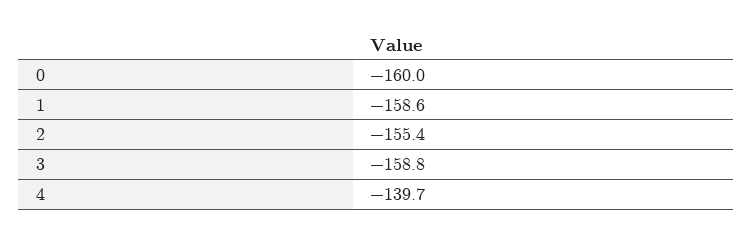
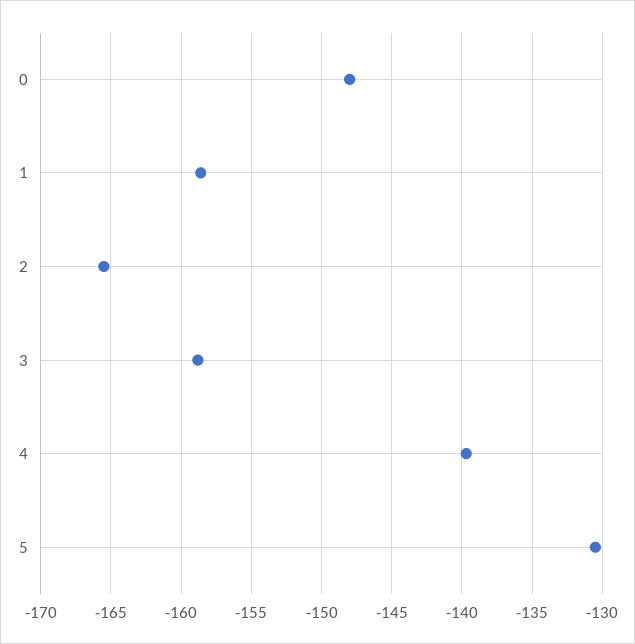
  {
-   "0": -160,
+   "0": -148,
    "1": -158.6,
-   "2": -155.4,
+   "2": -165.5,
    "3": -158.8,
-   "4": -139.7
+   "4": -139.7,
+   "5": -130.5
  }

